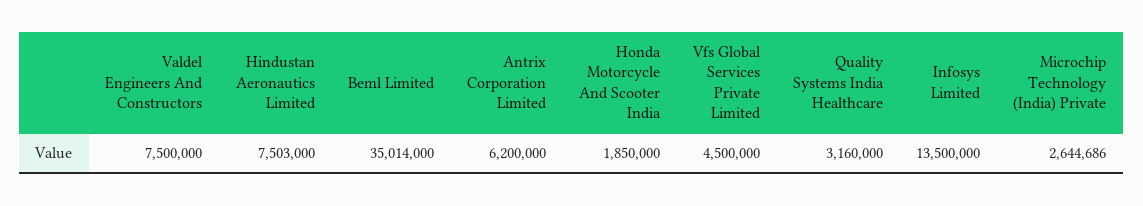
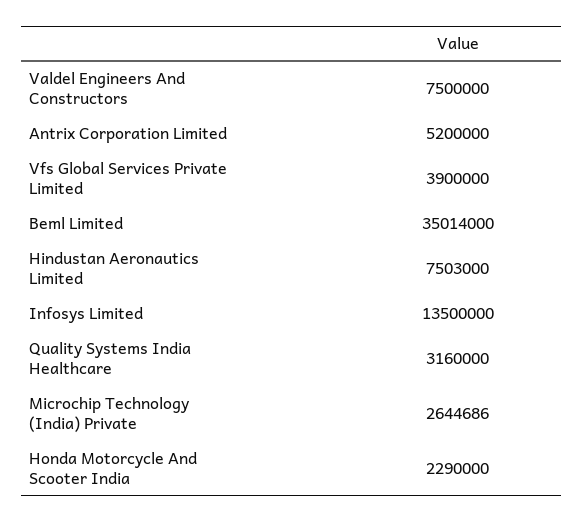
  {
    "Valdel Engineers And Constructors": 7500000,
    "Hindustan Aeronautics Limited": 7503000,
    "Beml Limited": 35014000,
-   "Antrix Corporation Limited": 6200000,
+   "Antrix Corporation Limited": 5200000,
-   "Honda Motorcycle And Scooter India": 1850000,
+   "Honda Motorcycle And Scooter India": 2290000,
-   "Vfs Global Services Private Limited": 4500000,
+   "Vfs Global Services Private Limited": 3900000,
    "Quality Systems India Healthcare": 3160000,
    "Infosys Limited": 13500000,
    "Microchip Technology (India) Private": 2644686
  }

